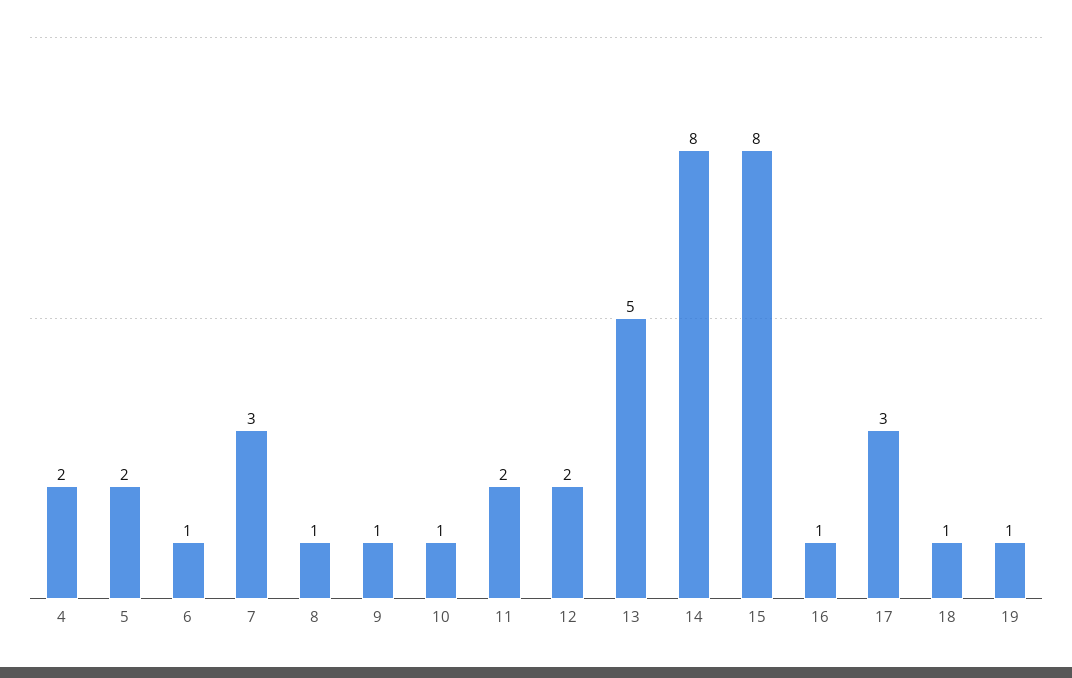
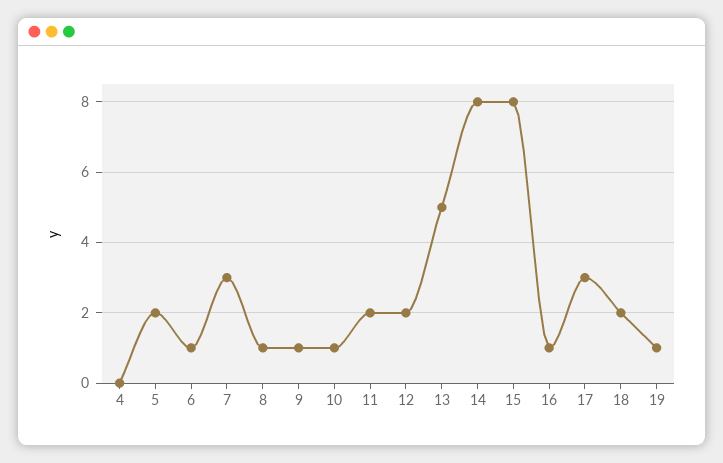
  {
-   "4": 2,
+   "4": 0,
    "5": 2,
    "6": 1,
    "7": 3,
    "8": 1,
    "9": 1,
    "10": 1,
    "11": 2,
    "12": 2,
    "13": 5,
    "14": 8,
    "15": 8,
    "16": 1,
    "17": 3,
-   "18": 1,
+   "18": 2,
    "19": 1
  }

